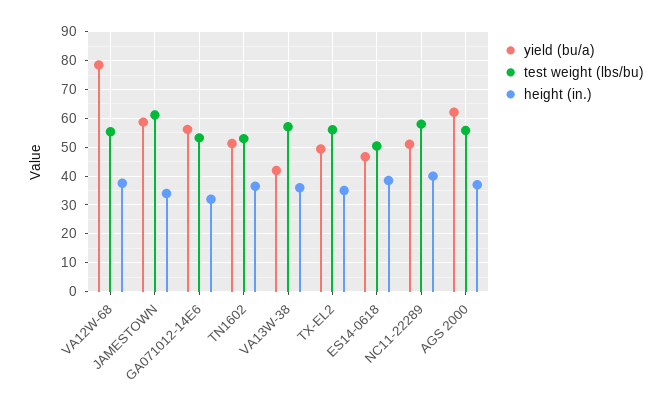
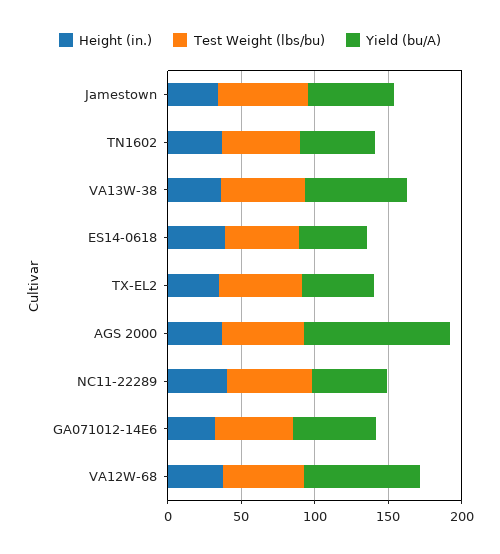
  {
    "yield (bu/a)": {
      "VA12W-68": 77.5,
      "JAMESTOWN": 57.5,
      "GA071012-14E6": 55,
      "TN1602": 52.5,
-     "VA13W-38": 42.5,
+     "VA13W-38": 70,
      "TX-EL2": 50,
      "ES14-0618": 47.5,
      "NC11-22289": 50,
-     "AGS 2000": 62.5
+     "AGS 2000": 100
    },
    "test weight (lbs/bu)": {
      "VA12W-68": 55,
      "JAMESTOWN": 60,
      "GA071012-14E6": 52.5,
      "TN1602": 52.5,
      "VA13W-38": 57.5,
      "TX-EL2": 55,
      "ES14-0618": 50,
      "NC11-22289": 57.5,
      "AGS 2000": 55
    },
    "height (in.)": {
      "VA12W-68": 37.5,
      "JAMESTOWN": 35,
      "GA071012-14E6": 32.5,
      "TN1602": 37.5,
      "VA13W-38": 35,
      "TX-EL2": 35,
      "ES14-0618": 37.5,
      "NC11-22289": 40,
      "AGS 2000": 37.5
    }
  }

